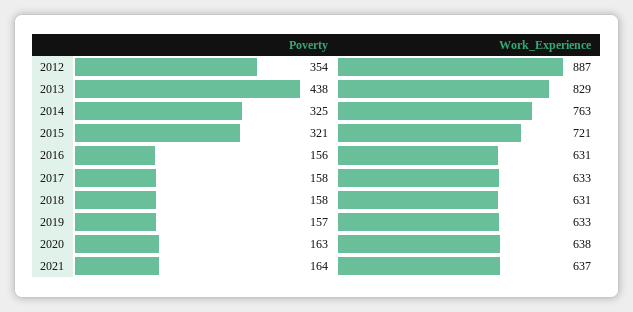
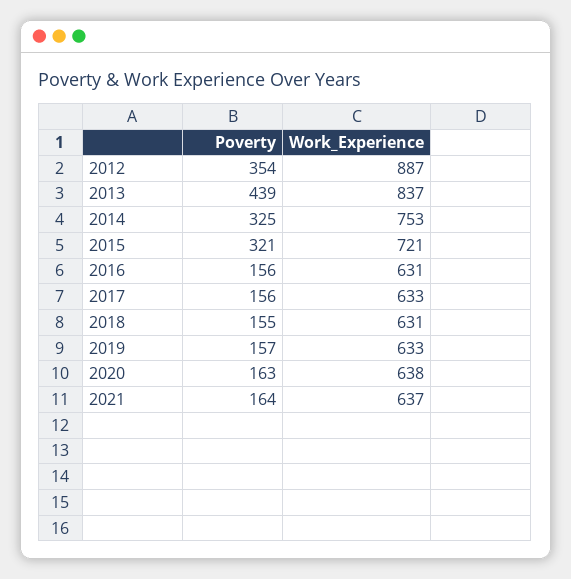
  {
    "Poverty": {
      "2012": 354,
-     "2013": 438,
+     "2013": 439,
      "2014": 325,
      "2015": 321,
      "2016": 156,
-     "2017": 158,
+     "2017": 156,
-     "2018": 158,
+     "2018": 155,
      "2019": 157,
      "2020": 163,
      "2021": 164
    },
    "Work_Experience": {
      "2012": 887,
-     "2013": 829,
+     "2013": 837,
-     "2014": 763,
+     "2014": 753,
      "2015": 721,
      "2016": 631,
      "2017": 633,
      "2018": 631,
      "2019": 633,
      "2020": 638,
      "2021": 637
    }
  }

